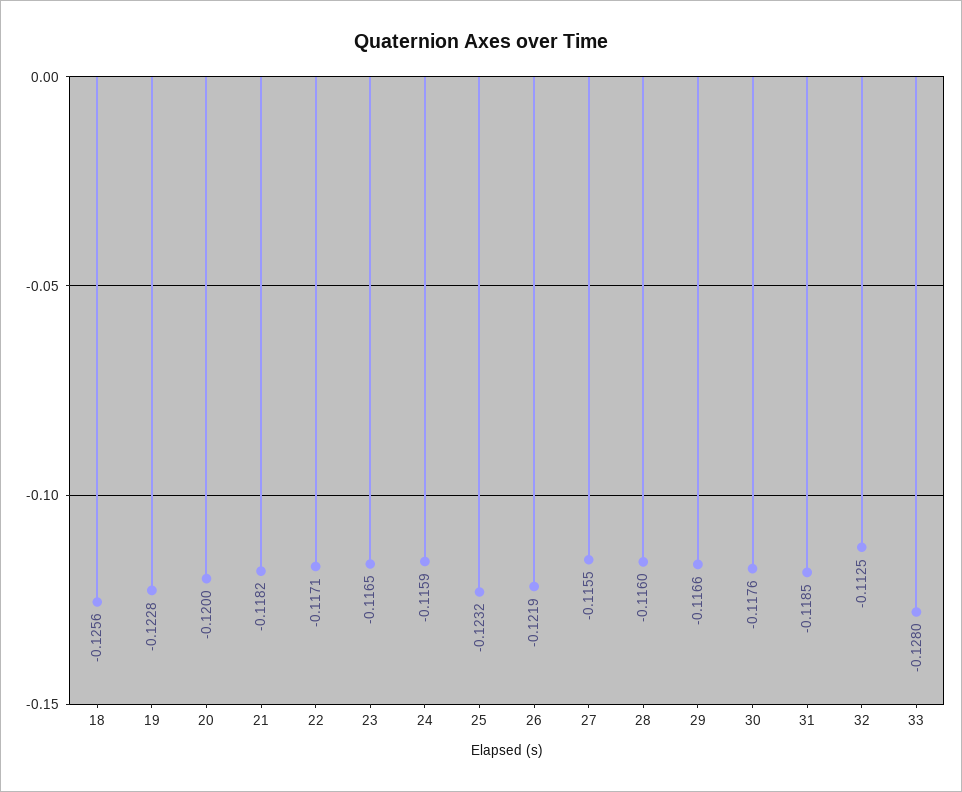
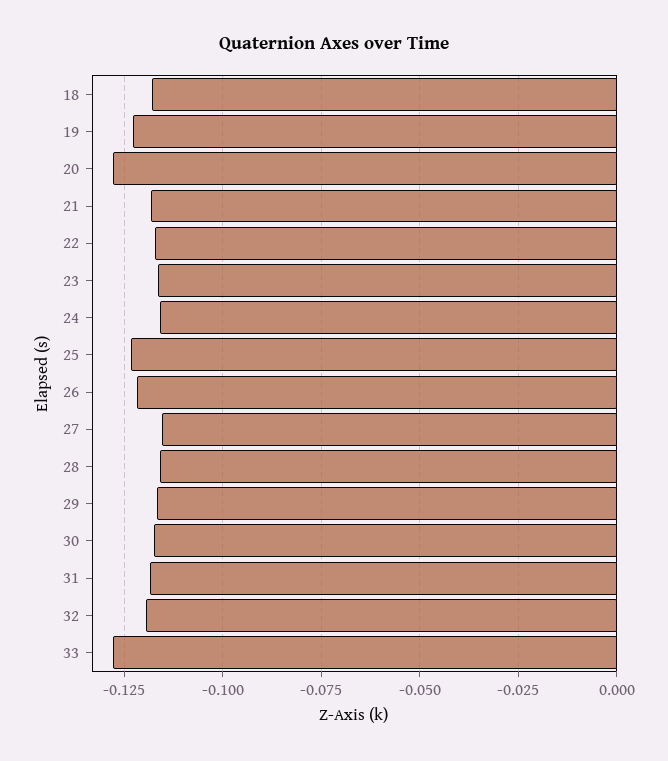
  {
-   "18": -0.1256,
+   "18": -0.1175,
    "19": -0.1228,
-   "20": -0.12,
+   "20": -0.1275,
    "21": -0.1182,
    "22": -0.1171,
    "23": -0.1165,
    "24": -0.1159,
    "25": -0.1232,
    "26": -0.1219,
    "27": -0.1155,
    "28": -0.116,
    "29": -0.1166,
    "30": -0.1176,
    "31": -0.1185,
-   "32": -0.1125,
+   "32": -0.12,
    "33": -0.128
  }

